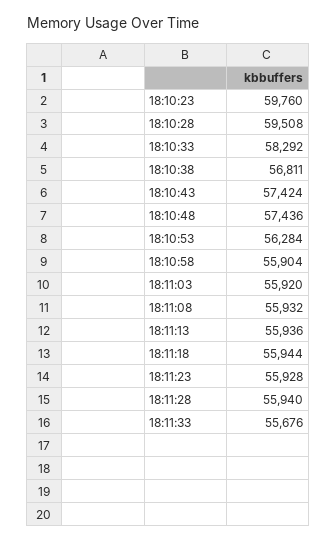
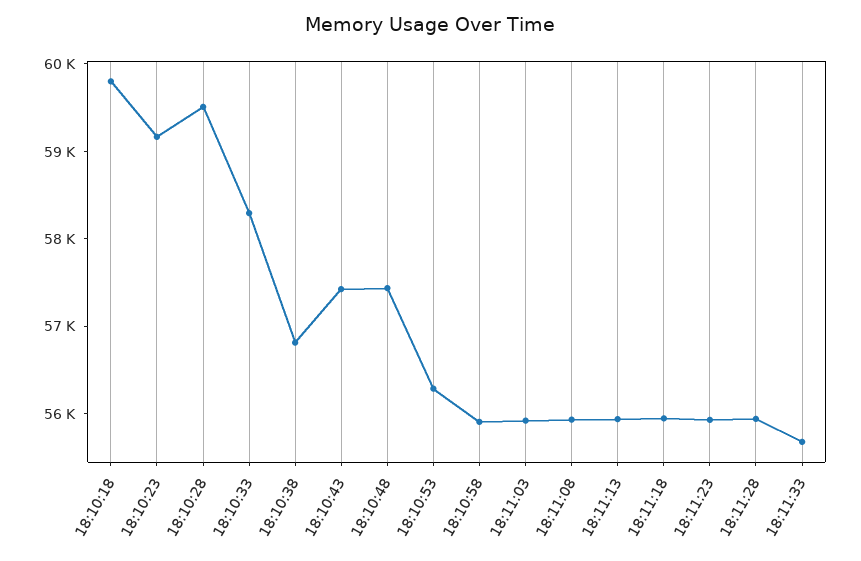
  {
-   "18:10:23": 59760,
+   "18:10:23": 59200,
    "18:10:28": 59508,
    "18:10:33": 58292,
    "18:10:38": 56811,
    "18:10:43": 57424,
    "18:10:48": 57436,
    "18:10:53": 56284,
    "18:10:58": 55904,
    "18:11:03": 55920,
    "18:11:08": 55932,
    "18:11:13": 55936,
    "18:11:18": 55944,
    "18:11:23": 55928,
    "18:11:28": 55940,
-   "18:11:33": 55676
+   "18:11:33": 55676,
+   "18:10:18": 59800
  }

